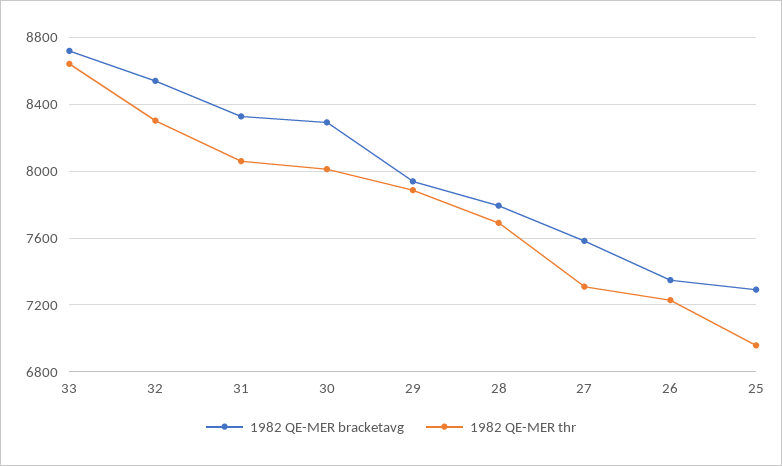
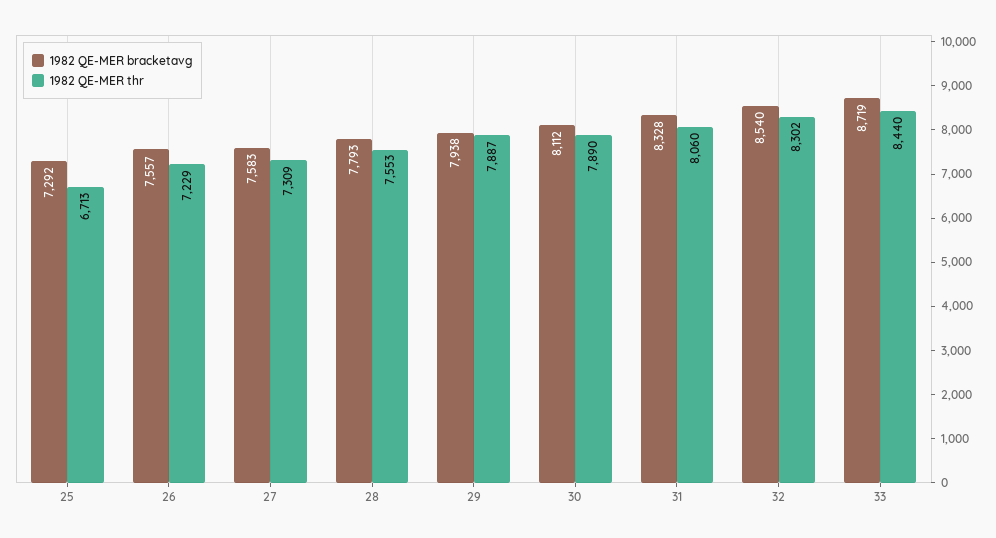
  {
    "1982 QE-MER bracketavg": {
      "33": 8719,
      "32": 8540,
      "31": 8328,
-     "30": 8300,
+     "30": 8112,
      "29": 7938,
      "28": 7793,
      "27": 7583,
-     "26": 7350,
+     "26": 7557,
      "25": 7292
    },
    "1982 QE-MER thr": {
-     "33": 8650,
+     "33": 8440,
      "32": 8302,
      "31": 8060,
-     "30": 8000,
+     "30": 7890,
      "29": 7887,
-     "28": 7700,
+     "28": 7553,
      "27": 7309,
      "26": 7229,
-     "25": 6950
+     "25": 6713
    }
  }

